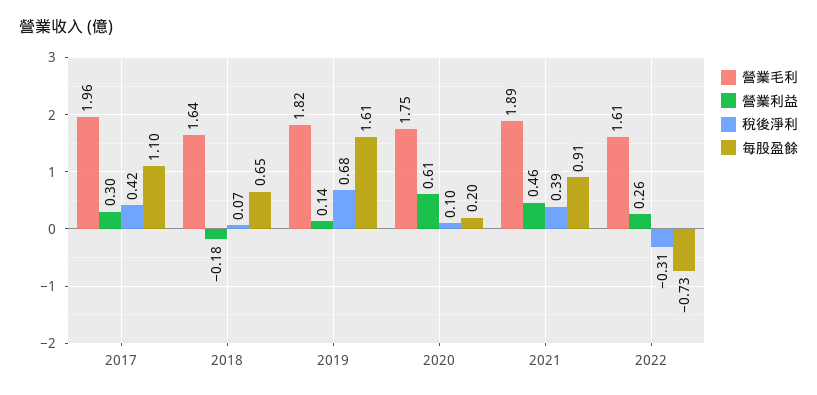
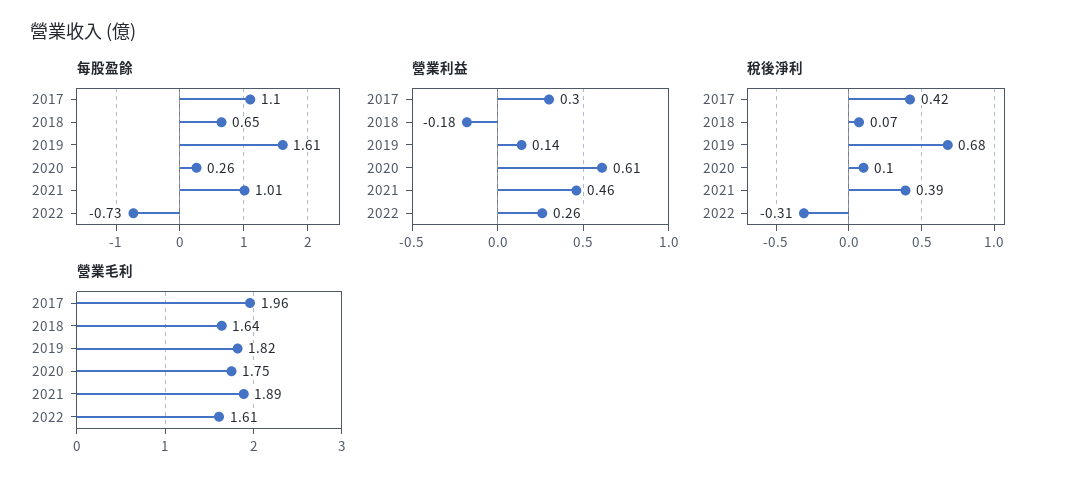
  {
    "營業毛利": {
      "2017": 1.96,
      "2018": 1.64,
      "2019": 1.82,
      "2020": 1.75,
      "2021": 1.89,
      "2022": 1.61
    },
    "營業利益": {
      "2017": 0.3,
      "2018": -0.18,
      "2019": 0.14,
      "2020": 0.61,
      "2021": 0.46,
      "2022": 0.26
    },
    "稅後淨利": {
      "2017": 0.42,
      "2018": 0.07,
      "2019": 0.68,
      "2020": 0.1,
      "2021": 0.39,
      "2022": -0.31
    },
    "每股盈餘": {
      "2017": 1.1,
      "2018": 0.65,
      "2019": 1.61,
-     "2020": 0.2,
+     "2020": 0.26,
-     "2021": 0.91,
+     "2021": 1.01,
      "2022": -0.73
    }
  }

